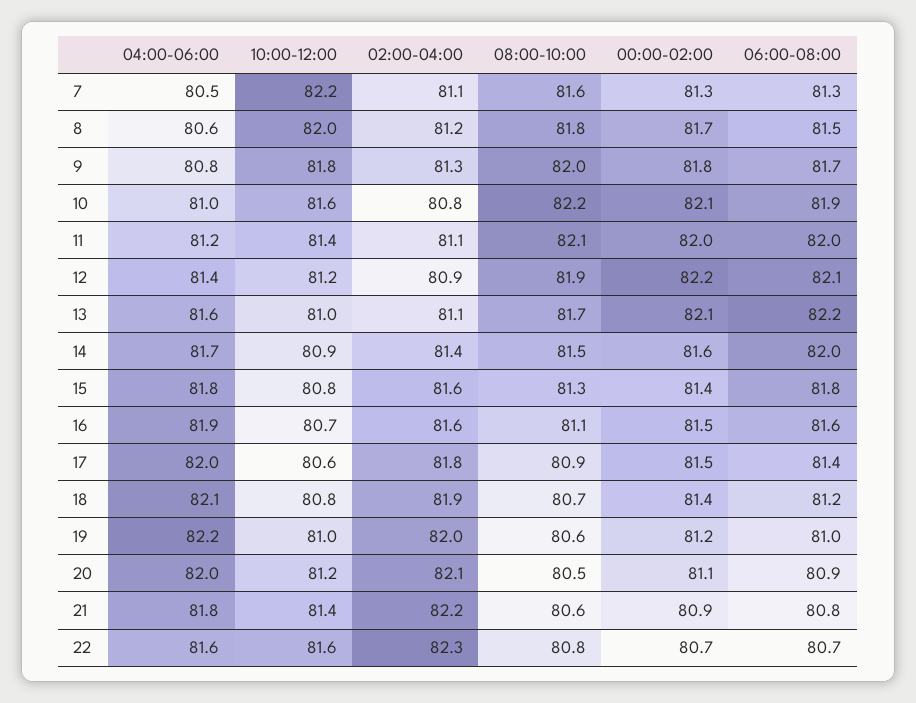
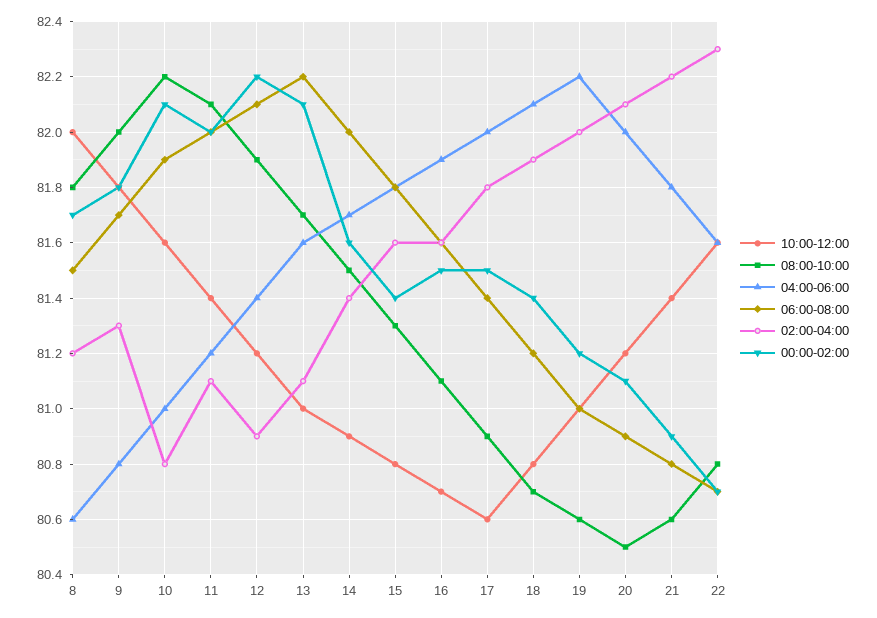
  {
    "04:00-06:00": {
-     "7": 80.5,
      "8": 80.6,
      "9": 80.8,
      "10": 81,
      "11": 81.2,
      "12": 81.4,
      "13": 81.6,
      "14": 81.7,
      "15": 81.8,
      "16": 81.9,
      "17": 82,
      "18": 82.1,
      "19": 82.2,
      "20": 82,
      "21": 81.8,
      "22": 81.6
    },
    "10:00-12:00": {
-     "7": 82.2,
      "8": 82,
      "9": 81.8,
      "10": 81.6,
      "11": 81.4,
      "12": 81.2,
      "13": 81,
      "14": 80.9,
      "15": 80.8,
      "16": 80.7,
      "17": 80.6,
      "18": 80.8,
      "19": 81,
      "20": 81.2,
      "21": 81.4,
      "22": 81.6
    },
    "02:00-04:00": {
-     "7": 81.1,
      "8": 81.2,
      "9": 81.3,
      "10": 80.8,
      "11": 81.1,
      "12": 80.9,
      "13": 81.1,
      "14": 81.4,
      "15": 81.6,
      "16": 81.6,
      "17": 81.8,
      "18": 81.9,
      "19": 82,
      "20": 82.1,
      "21": 82.2,
      "22": 82.3
    },
    "08:00-10:00": {
-     "7": 81.6,
      "8": 81.8,
      "9": 82,
      "10": 82.2,
      "11": 82.1,
      "12": 81.9,
      "13": 81.7,
      "14": 81.5,
      "15": 81.3,
      "16": 81.1,
      "17": 80.9,
      "18": 80.7,
      "19": 80.6,
      "20": 80.5,
      "21": 80.6,
      "22": 80.8
    },
    "00:00-02:00": {
-     "7": 81.3,
      "8": 81.7,
      "9": 81.8,
      "10": 82.1,
      "11": 82,
      "12": 82.2,
      "13": 82.1,
      "14": 81.6,
      "15": 81.4,
      "16": 81.5,
      "17": 81.5,
      "18": 81.4,
      "19": 81.2,
      "20": 81.1,
      "21": 80.9,
      "22": 80.7
    },
    "06:00-08:00": {
-     "7": 81.3,
      "8": 81.5,
      "9": 81.7,
      "10": 81.9,
      "11": 82,
      "12": 82.1,
      "13": 82.2,
      "14": 82,
      "15": 81.8,
      "16": 81.6,
      "17": 81.4,
      "18": 81.2,
      "19": 81,
      "20": 80.9,
      "21": 80.8,
      "22": 80.7
    }
  }

